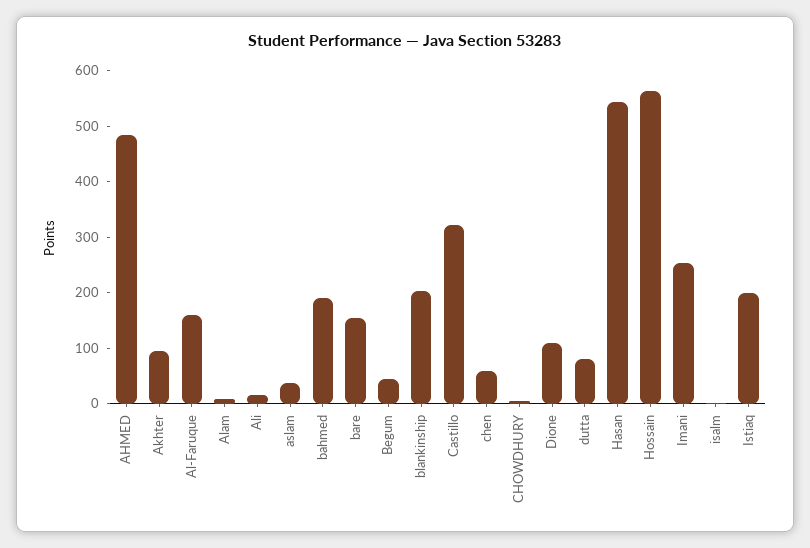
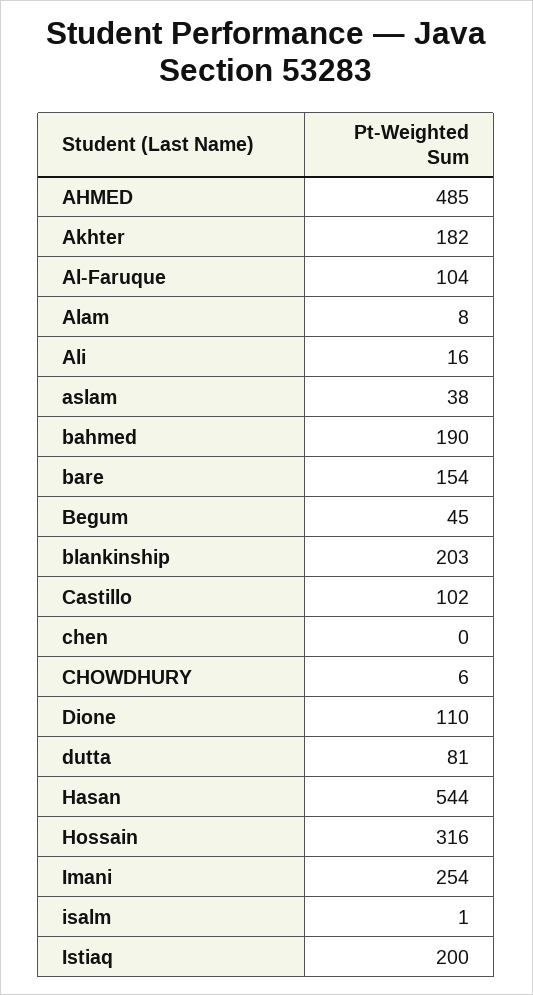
  {
    "AHMED": 485,
-   "Akhter": 100,
+   "Akhter": 182,
-   "Al-Faruque": 160,
+   "Al-Faruque": 104,
    "Alam": 8,
    "Ali": 16,
    "aslam": 38,
    "bahmed": 190,
    "bare": 154,
    "Begum": 45,
    "blankinship": 203,
-   "Castillo": 320,
+   "Castillo": 102,
-   "chen": 60,
+   "chen": 0,
    "CHOWDHURY": 6,
    "Dione": 110,
    "dutta": 81,
    "Hasan": 544,
-   "Hossain": 560,
+   "Hossain": 316,
    "Imani": 254,
    "isalm": 1,
    "Istiaq": 200
  }

